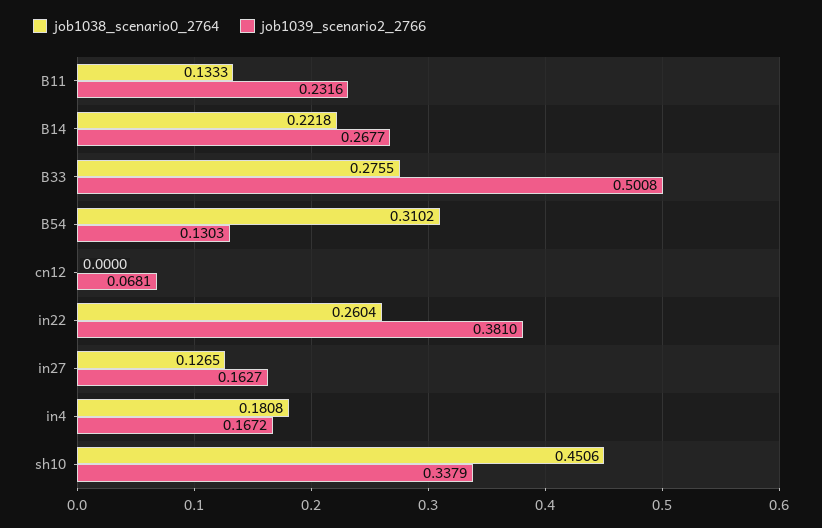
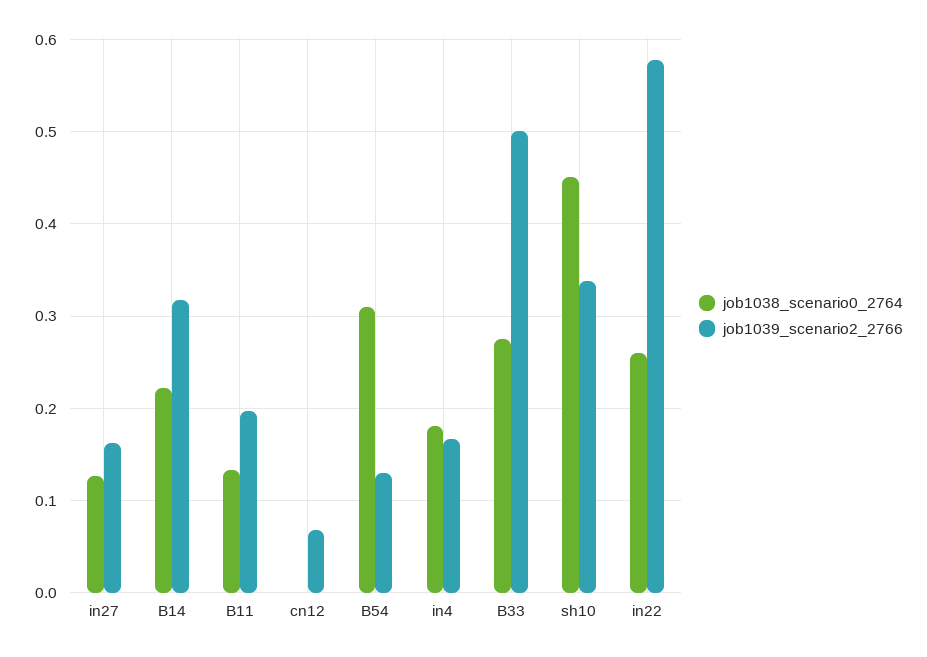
  {
    "job1038_scenario0_2764": {
      "B11": 0.1333,
      "B14": 0.2218,
      "B33": 0.2755,
      "B54": 0.3102,
      "cn12": 0,
      "in22": 0.2604,
      "in27": 0.1265,
      "in4": 0.1808,
      "sh10": 0.4506
    },
    "job1039_scenario2_2766": {
-     "B11": 0.2316,
+     "B11": 0.2,
-     "B14": 0.2677,
+     "B14": 0.32,
      "B33": 0.5008,
      "B54": 0.1303,
      "cn12": 0.0681,
-     "in22": 0.381,
+     "in22": 0.58,
      "in27": 0.1627,
      "in4": 0.1672,
      "sh10": 0.3379
    }
  }

